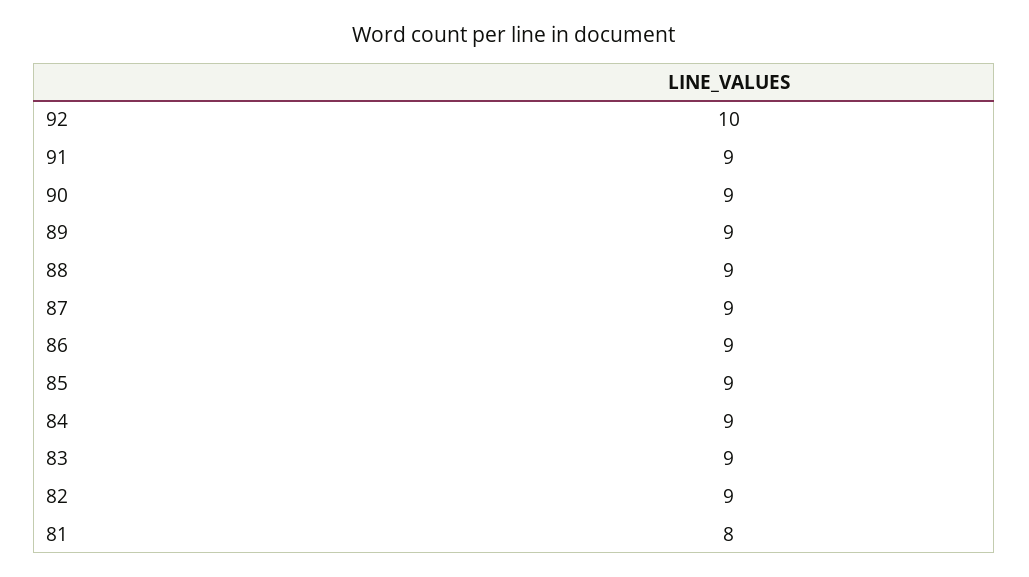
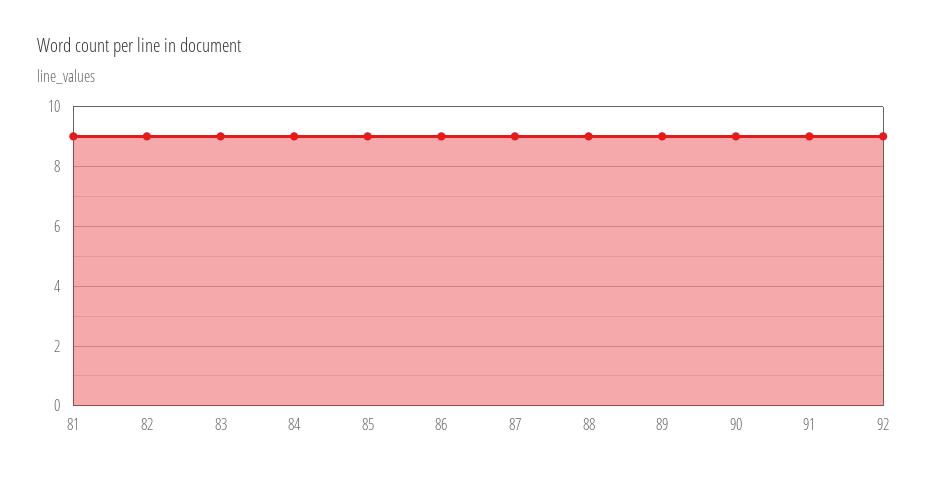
  {
-   "92": 10,
+   "92": 9,
    "91": 9,
    "90": 9,
    "89": 9,
    "88": 9,
    "87": 9,
    "86": 9,
    "85": 9,
    "84": 9,
    "83": 9,
    "82": 9,
-   "81": 8
+   "81": 9
  }

